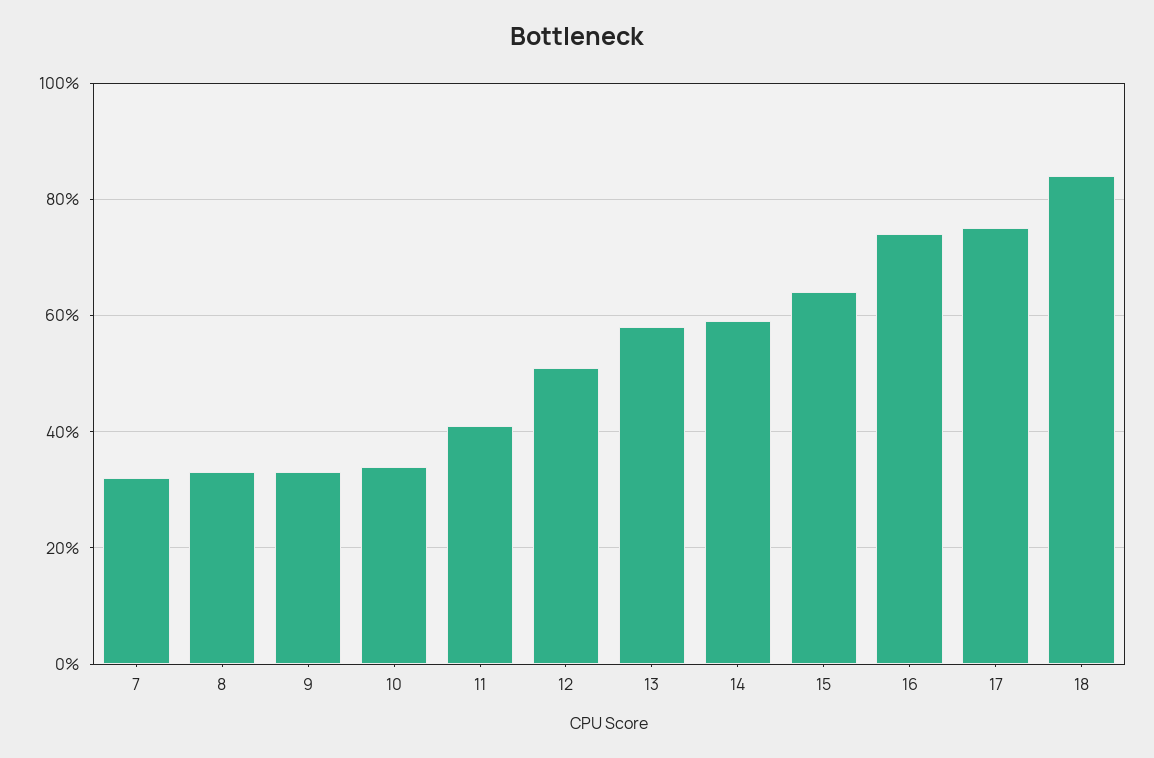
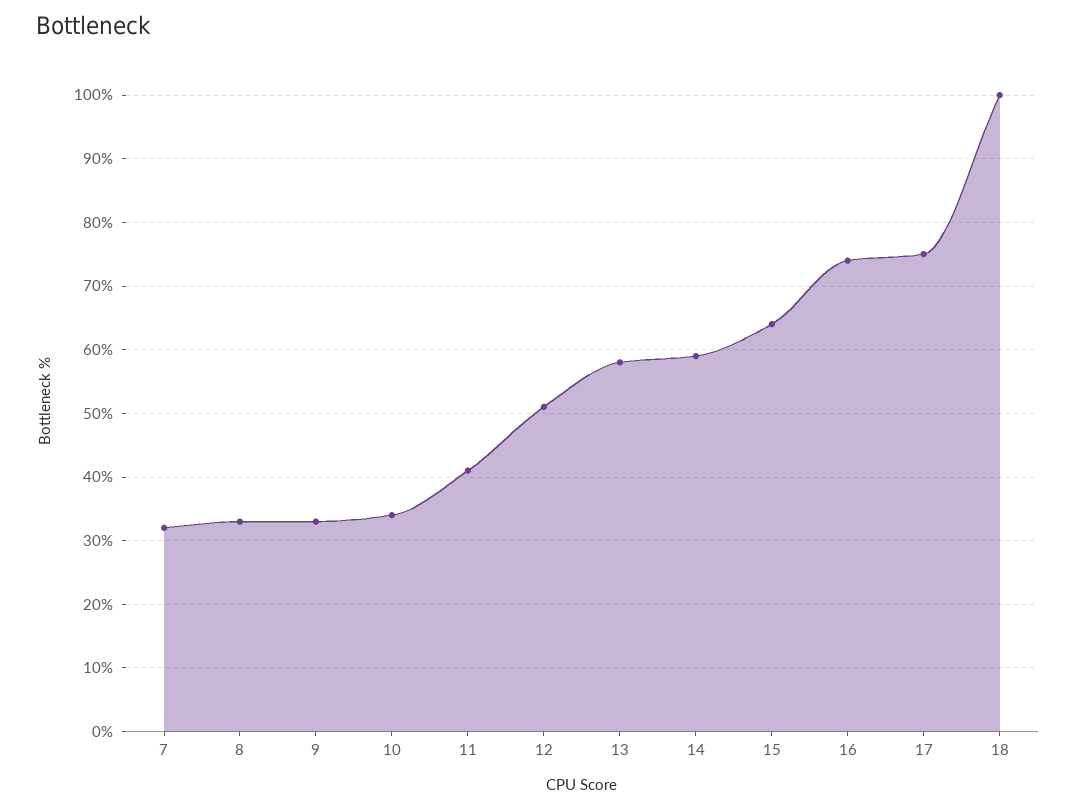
  {
    "7": 32,
    "8": 33,
    "9": 33,
    "10": 34,
    "11": 41,
    "12": 51,
    "13": 58,
    "14": 59,
    "15": 64,
    "16": 74,
    "17": 75,
-   "18": 85
+   "18": 100
  }

